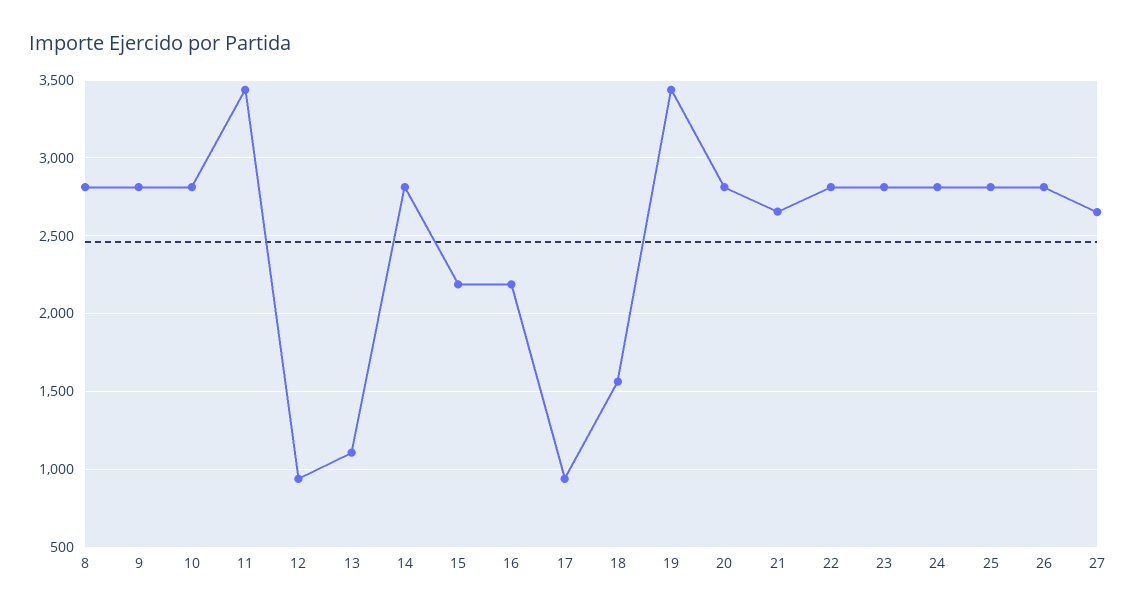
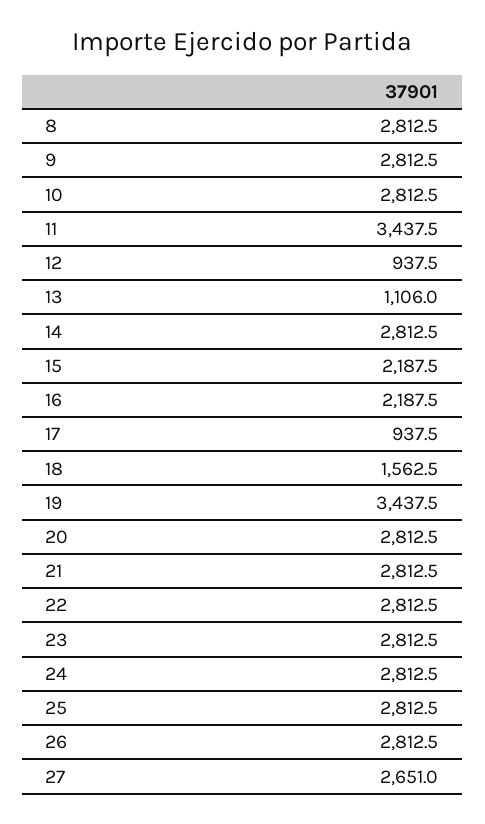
  {
    "8": 2812.5,
    "9": 2812.5,
    "10": 2812.5,
    "11": 3437.5,
    "12": 937.5,
    "13": 1106,
    "14": 2812.5,
    "15": 2187.5,
    "16": 2187.5,
    "17": 937.5,
    "18": 1562.5,
    "19": 3437.5,
    "20": 2812.5,
-   "21": 2650,
+   "21": 2812.5,
    "22": 2812.5,
    "23": 2812.5,
    "24": 2812.5,
    "25": 2812.5,
    "26": 2812.5,
    "27": 2651
  }

